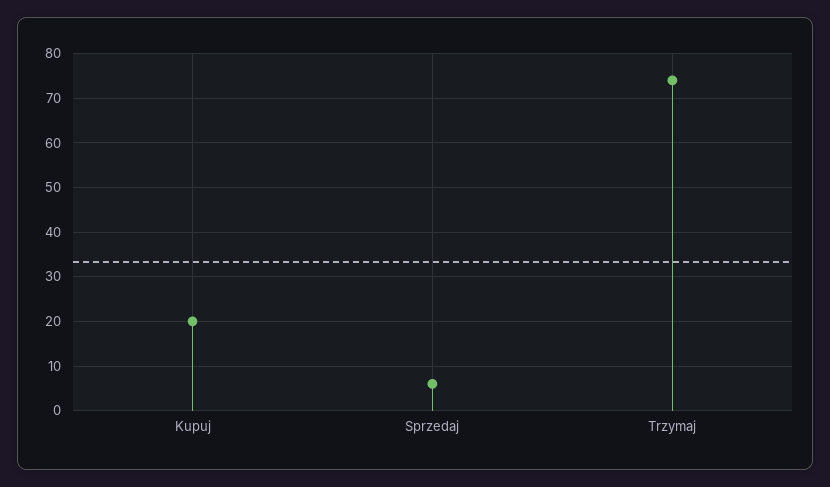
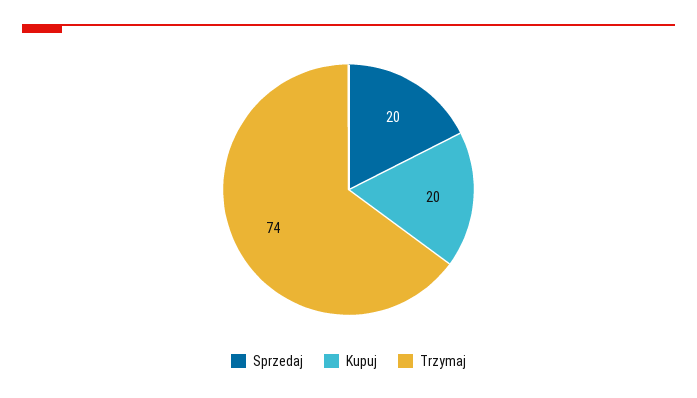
  {
    "Kupuj": 20,
-   "Sprzedaj": 5,
+   "Sprzedaj": 20,
    "Trzymaj": 74
  }

